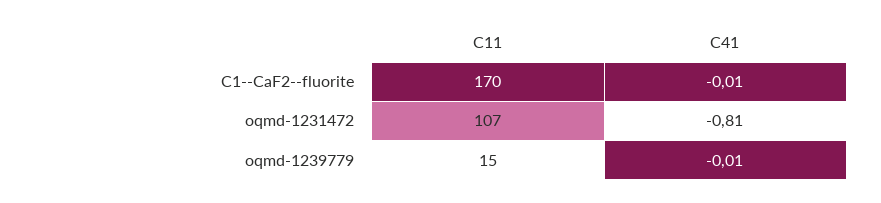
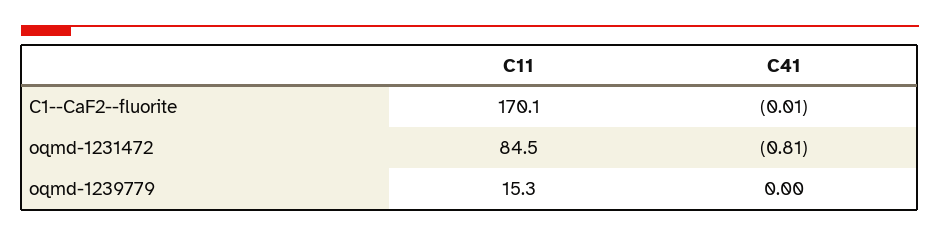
  {
    "C11": {
      "C1--CaF2--fluorite": 170.1,
-     "oqmd-1231472": 107,
+     "oqmd-1231472": 84.5,
      "oqmd-1239779": 15.3
    },
    "C41": {
      "C1--CaF2--fluorite": -0.01,
      "oqmd-1231472": -0.81,
-     "oqmd-1239779": -0.01
+     "oqmd-1239779": 0
    }
  }

